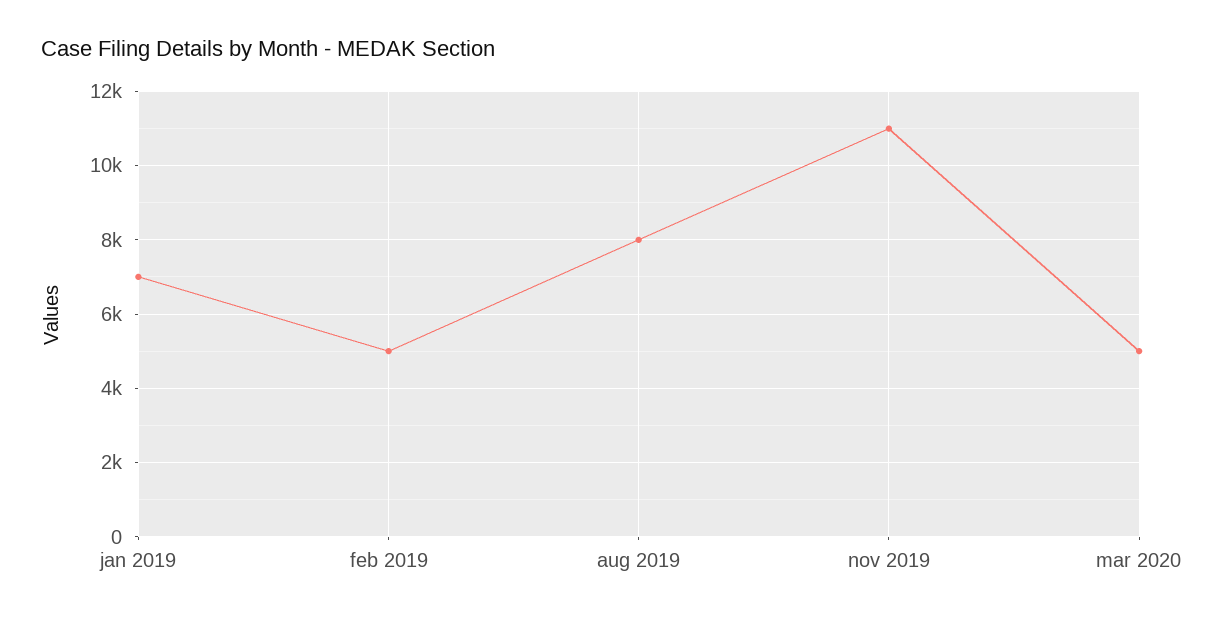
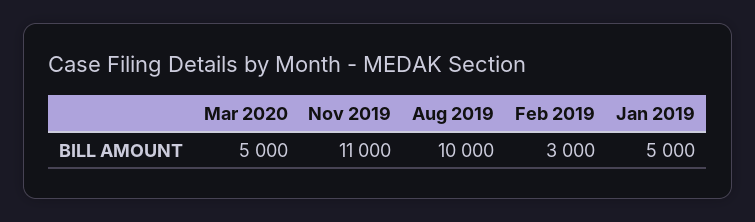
  {
-   "jan 2019": 7000,
+   "jan 2019": 5000,
-   "feb 2019": 5000,
+   "feb 2019": 3000,
-   "aug 2019": 8000,
+   "aug 2019": 10000,
    "nov 2019": 11000,
    "mar 2020": 5000
  }

